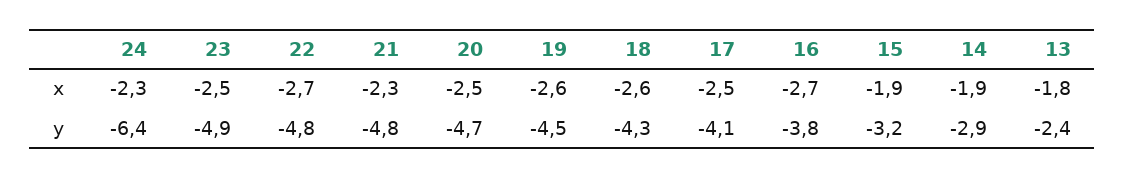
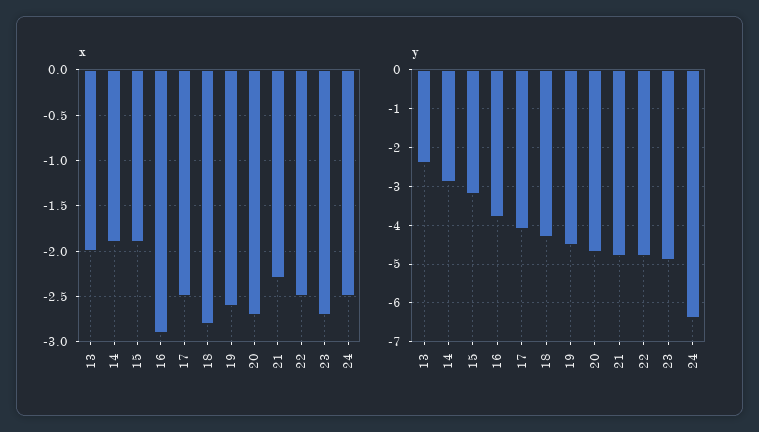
  {
    "x": {
-     "24": -2.3,
+     "24": -2.5,
-     "23": -2.5,
+     "23": -2.7,
-     "22": -2.7,
+     "22": -2.5,
      "21": -2.3,
-     "20": -2.5,
+     "20": -2.7,
      "19": -2.6,
-     "18": -2.6,
+     "18": -2.8,
      "17": -2.5,
-     "16": -2.7,
+     "16": -2.9,
      "15": -1.9,
      "14": -1.9,
-     "13": -1.8
+     "13": -2
    },
    "y": {
      "24": -6.4,
      "23": -4.9,
      "22": -4.8,
      "21": -4.8,
      "20": -4.7,
      "19": -4.5,
      "18": -4.3,
      "17": -4.1,
      "16": -3.8,
      "15": -3.2,
      "14": -2.9,
      "13": -2.4
    }
  }

